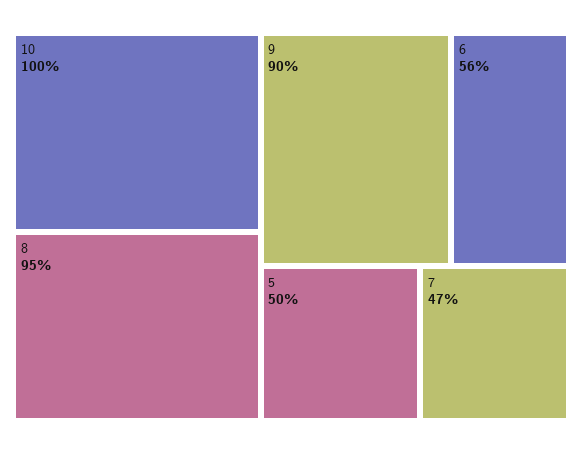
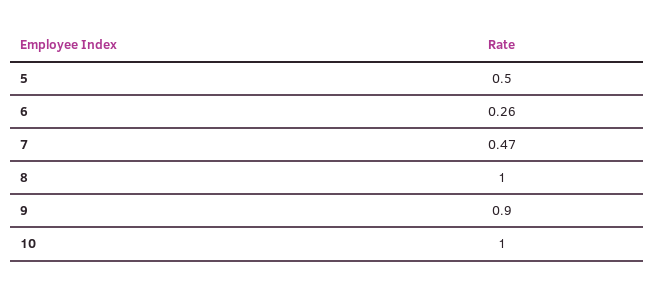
  {
    "10": 1,
-   "8": 0.95,
+   "8": 1,
    "9": 0.9,
-   "6": 0.56,
+   "6": 0.26,
    "5": 0.5,
    "7": 0.47
  }

